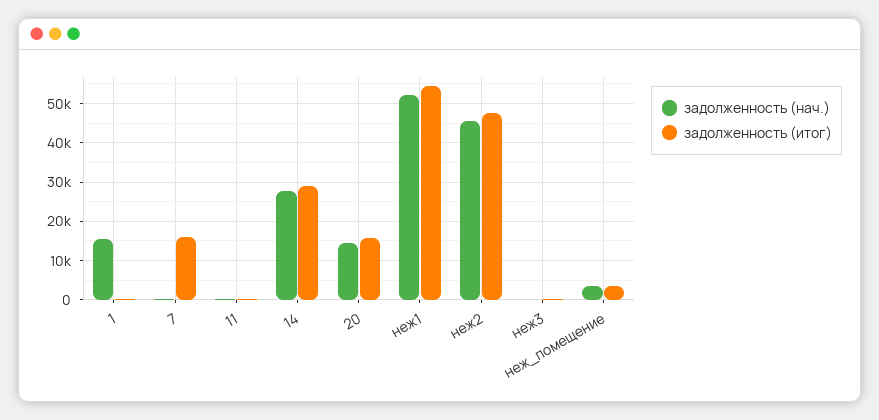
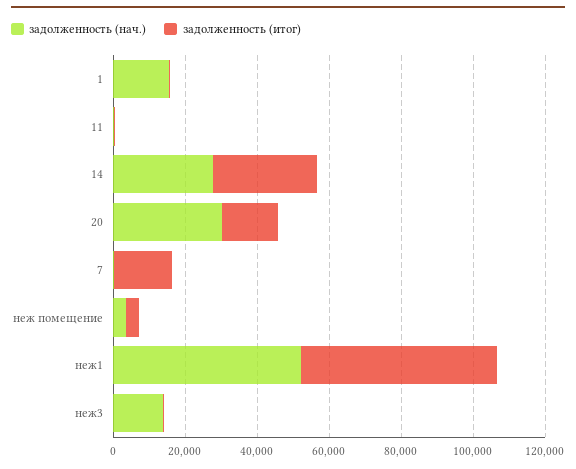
  {
    "задолженность (нач.)": {
      "1": 16000,
      "7": 0,
      "11": 0,
      "14": 28000,
-     "20": 14000,
+     "20": 30000,
      "неж1": 52000,
-     "неж2": 46000,
-     "неж3": 0,
+     "неж3": 15000,
      "неж_помещение": 4000
    },
    "задолженность (итог)": {
      "1": 0,
      "7": 16000,
      "11": 0,
      "14": 28000,
      "20": 16000,
      "неж1": 54000,
-     "неж2": 48000,
      "неж3": 0,
      "неж_помещение": 4000
    }
  }

